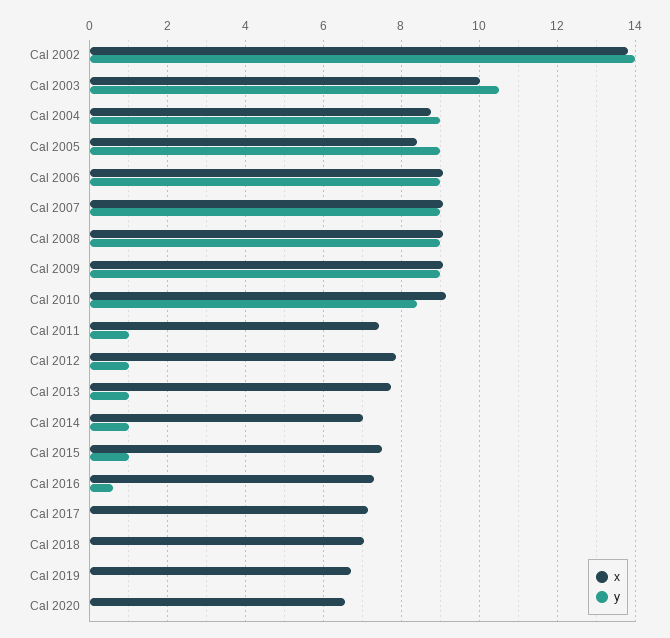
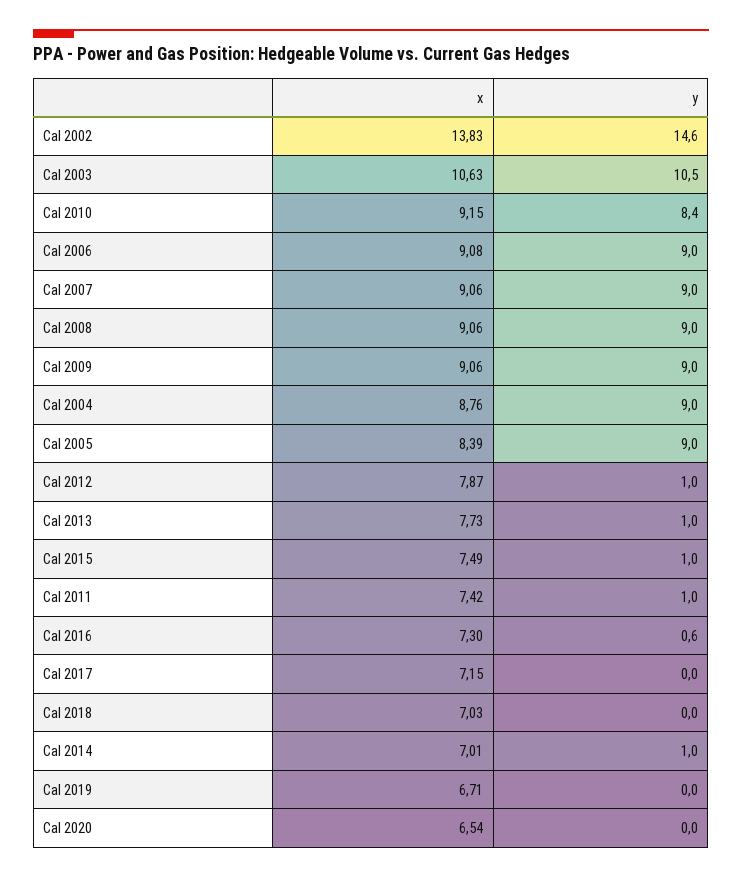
  {
    "x": {
      "Cal 2002": 13.83,
-     "Cal 2003": 10,
+     "Cal 2003": 10.63,
      "Cal 2004": 8.76,
      "Cal 2005": 8.39,
      "Cal 2006": 9.08,
      "Cal 2007": 9.06,
      "Cal 2008": 9.06,
      "Cal 2009": 9.06,
      "Cal 2010": 9.15,
      "Cal 2011": 7.42,
      "Cal 2012": 7.87,
      "Cal 2013": 7.73,
      "Cal 2014": 7.01,
      "Cal 2015": 7.49,
      "Cal 2016": 7.3,
      "Cal 2017": 7.15,
      "Cal 2018": 7.03,
      "Cal 2019": 6.71,
      "Cal 2020": 6.54
    },
    "y": {
-     "Cal 2002": 14,
+     "Cal 2002": 14.6,
      "Cal 2003": 10.5,
      "Cal 2004": 9,
      "Cal 2005": 9,
      "Cal 2006": 9,
      "Cal 2007": 9,
      "Cal 2008": 9,
      "Cal 2009": 9,
      "Cal 2010": 8.4,
      "Cal 2011": 1,
      "Cal 2012": 1,
      "Cal 2013": 1,
      "Cal 2014": 1,
      "Cal 2015": 1,
      "Cal 2016": 0.6,
      "Cal 2017": 0,
      "Cal 2018": 0,
      "Cal 2019": 0,
      "Cal 2020": 0
    }
  }

